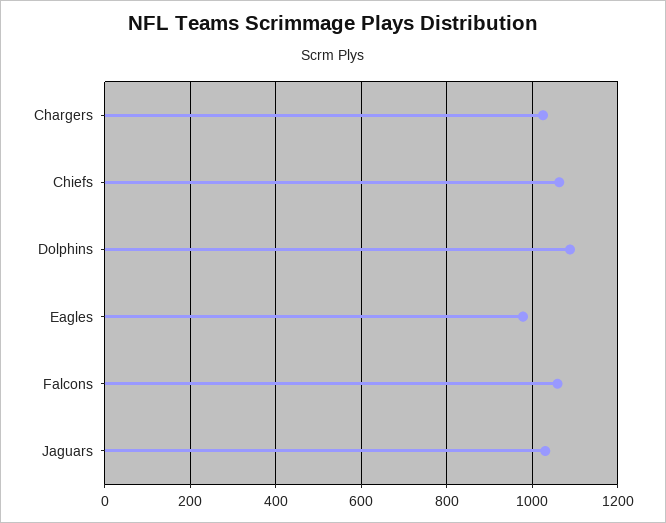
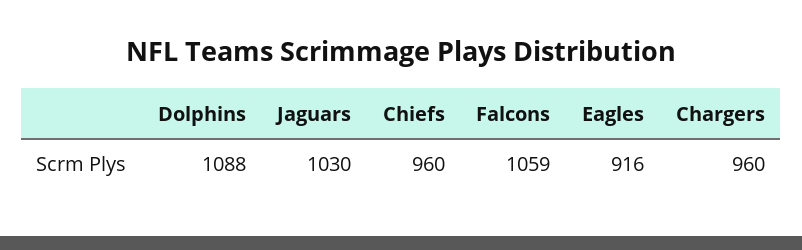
  {
-   "Chargers": 1020,
+   "Chargers": 960,
-   "Chiefs": 1060,
+   "Chiefs": 960,
    "Dolphins": 1088,
-   "Eagles": 980,
+   "Eagles": 916,
    "Falcons": 1059,
    "Jaguars": 1030
  }

